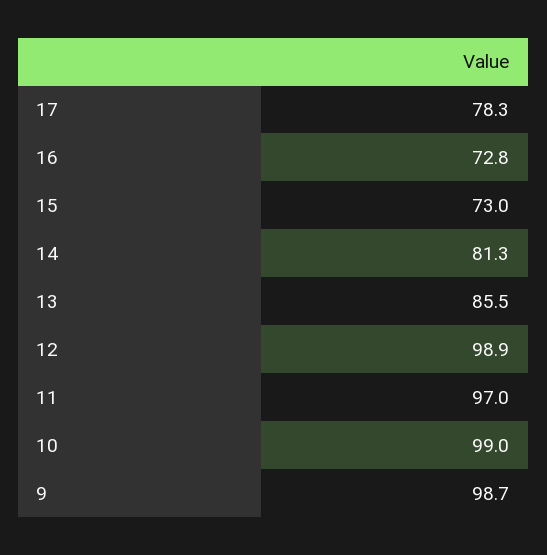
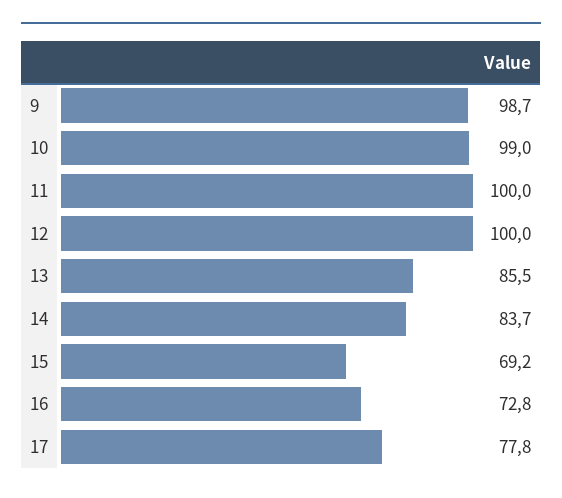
  {
-   "17": 78.3,
+   "17": 77.8,
    "16": 72.8,
-   "15": 73,
+   "15": 69.2,
-   "14": 81.3,
+   "14": 83.7,
    "13": 85.5,
-   "12": 98.9,
+   "12": 100,
-   "11": 97,
+   "11": 100,
    "10": 99,
    "9": 98.7
  }

